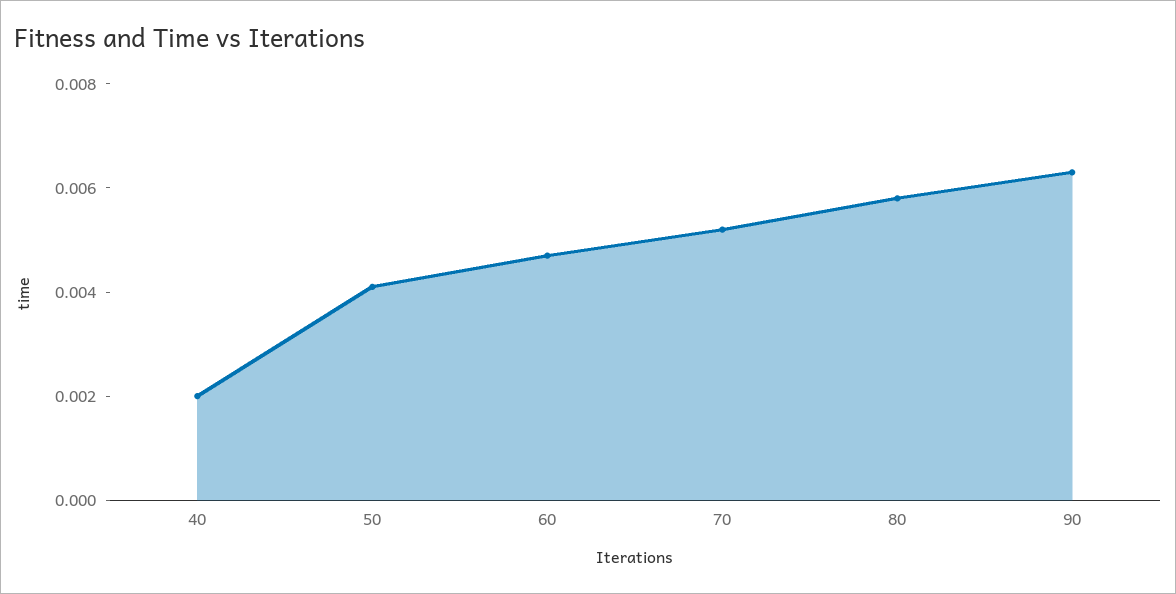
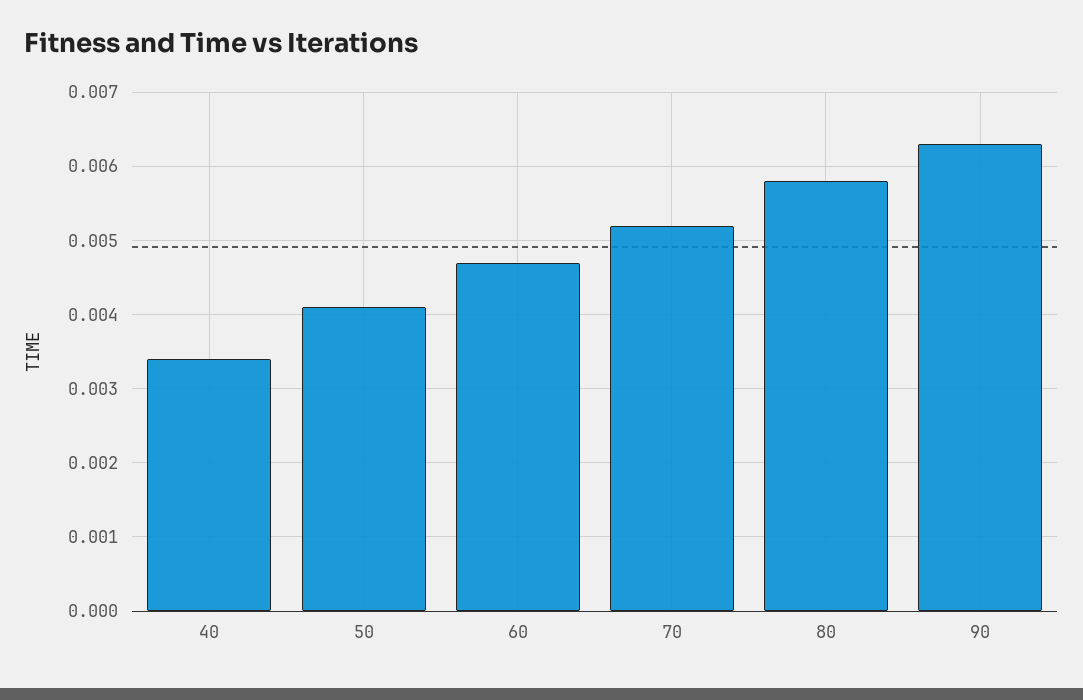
  {
-   "40": 0.002,
+   "40": 0.0034,
    "50": 0.0041,
    "60": 0.0047,
    "70": 0.0052,
    "80": 0.0058,
    "90": 0.0063
  }

